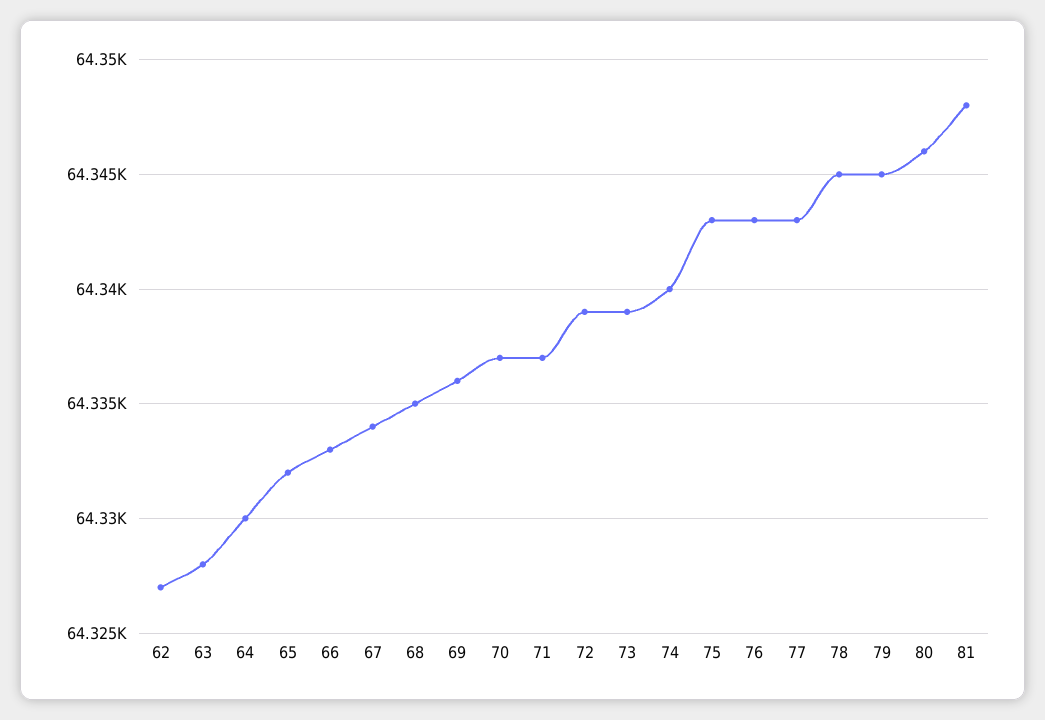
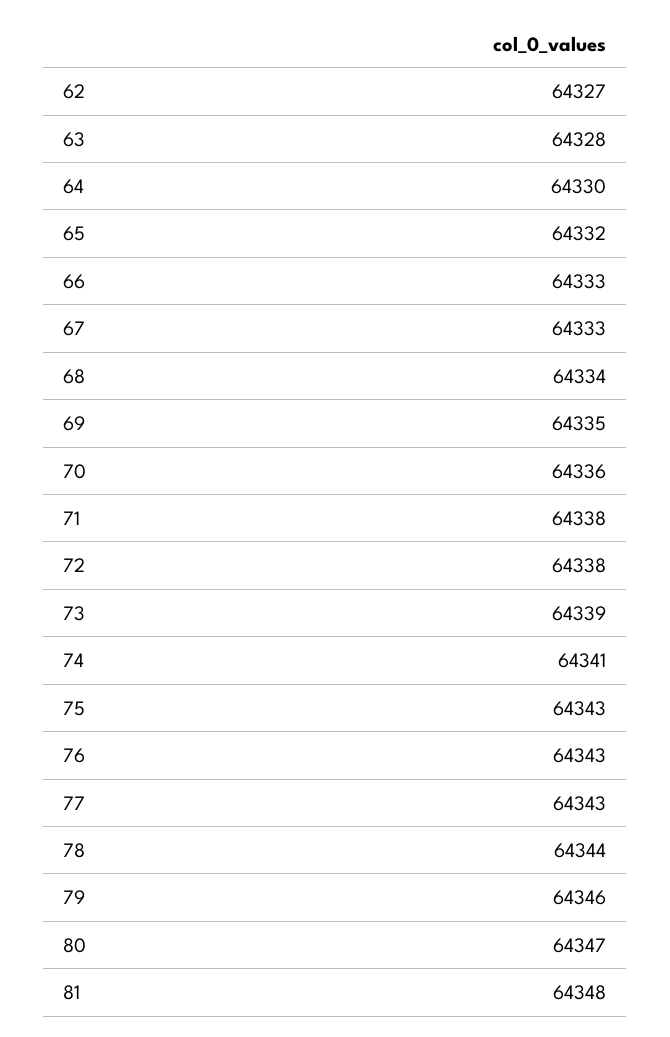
  {
    "62": 64327,
    "63": 64328,
    "64": 64330,
    "65": 64332,
    "66": 64333,
-   "67": 64334,
+   "67": 64333,
-   "68": 64335,
+   "68": 64334,
-   "69": 64336,
+   "69": 64335,
-   "70": 64337,
+   "70": 64336,
-   "71": 64337,
+   "71": 64338,
-   "72": 64339,
+   "72": 64338,
    "73": 64339,
-   "74": 64340,
+   "74": 64341,
    "75": 64343,
    "76": 64343,
    "77": 64343,
-   "78": 64345,
+   "78": 64344,
-   "79": 64345,
+   "79": 64346,
-   "80": 64346,
+   "80": 64347,
    "81": 64348
  }

